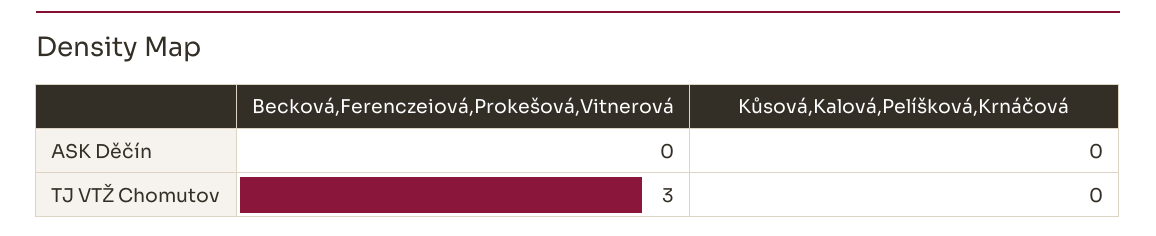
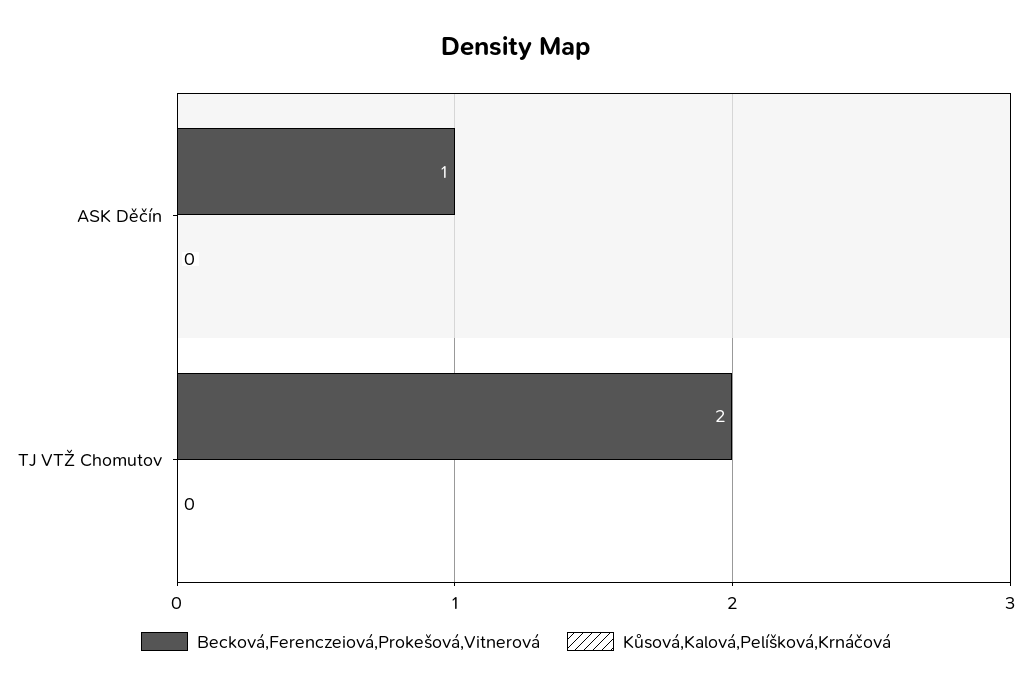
  {
    "Becková,Ferenczeiová,Prokešová,Vitnerová": {
-     "ASK Děčín": 0,
+     "ASK Děčín": 1,
-     "TJ VTŽ Chomutov": 3
+     "TJ VTŽ Chomutov": 2
    },
    "Kůsová,Kalová,Pelíšková,Krnáčová": {
      "ASK Děčín": 0,
      "TJ VTŽ Chomutov": 0
    }
  }

